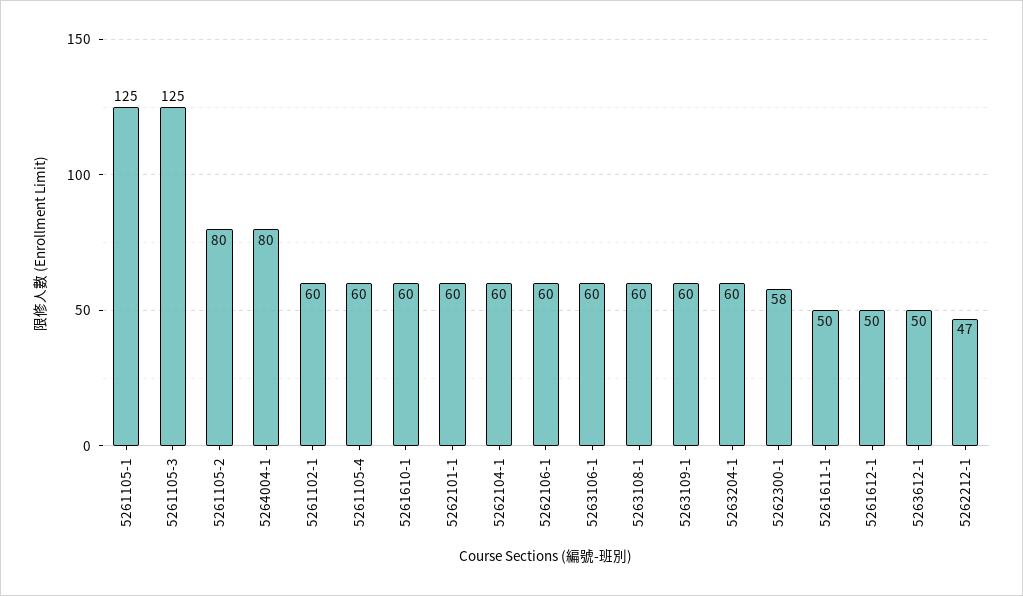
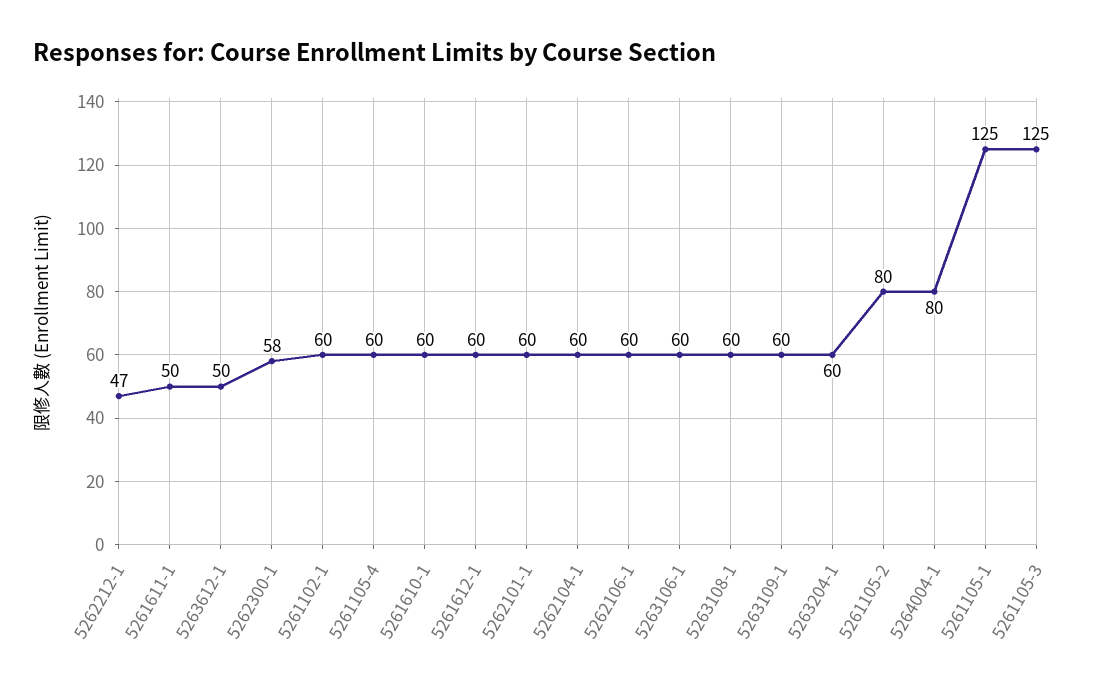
  {
    "5261105-1": 125,
    "5261105-3": 125,
    "5261105-2": 80,
    "5264004-1": 80,
    "5261102-1": 60,
    "5261105-4": 60,
    "5261610-1": 60,
    "5262101-1": 60,
    "5262104-1": 60,
    "5262106-1": 60,
    "5263106-1": 60,
    "5263108-1": 60,
    "5263109-1": 60,
    "5263204-1": 60,
    "5262300-1": 58,
    "5261611-1": 50,
-   "5261612-1": 50,
+   "5261612-1": 60,
    "5263612-1": 50,
    "5262212-1": 47
  }

